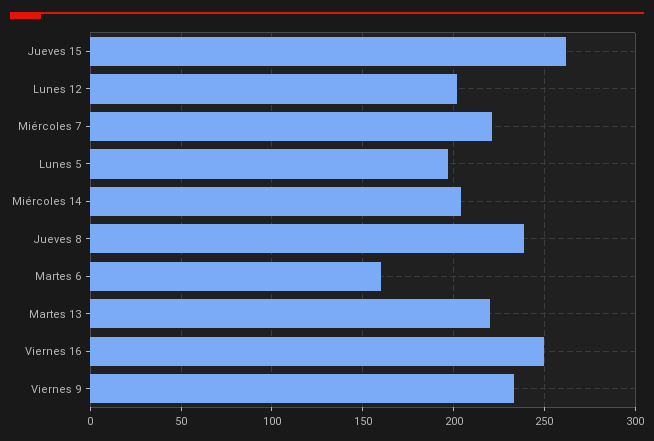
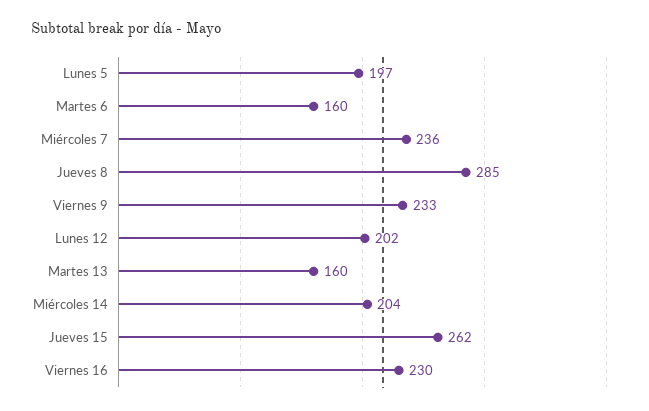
  {
    "Jueves 15": 262,
    "Lunes 12": 202,
-   "Miércoles 7": 220,
+   "Miércoles 7": 236,
    "Lunes 5": 197,
    "Miércoles 14": 204,
-   "Jueves 8": 240,
+   "Jueves 8": 285,
    "Martes 6": 160,
-   "Martes 13": 220,
+   "Martes 13": 160,
-   "Viernes 16": 250,
+   "Viernes 16": 230,
    "Viernes 9": 233
  }

